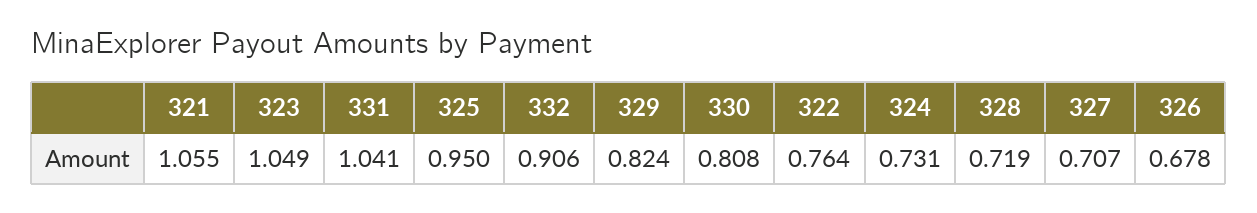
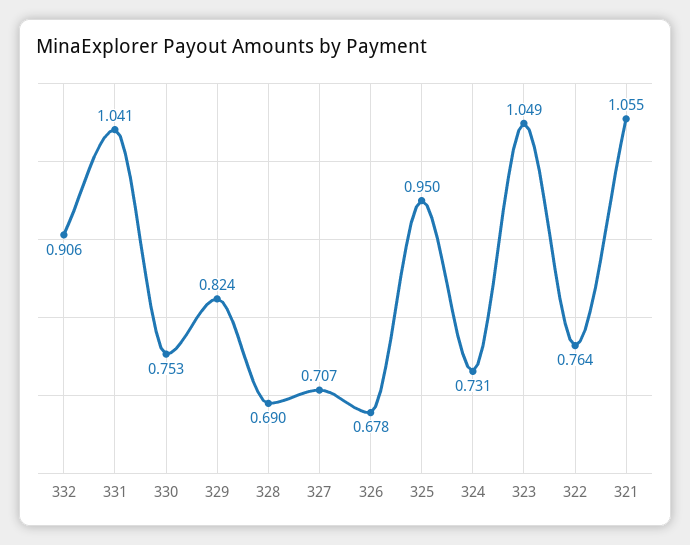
  {
    "321": 1.055,
    "323": 1.049,
    "331": 1.041,
    "325": 0.95,
    "332": 0.906,
    "329": 0.824,
-   "330": 0.808,
+   "330": 0.753,
    "322": 0.764,
    "324": 0.731,
-   "328": 0.719,
+   "328": 0.69,
    "327": 0.707,
    "326": 0.678
  }

